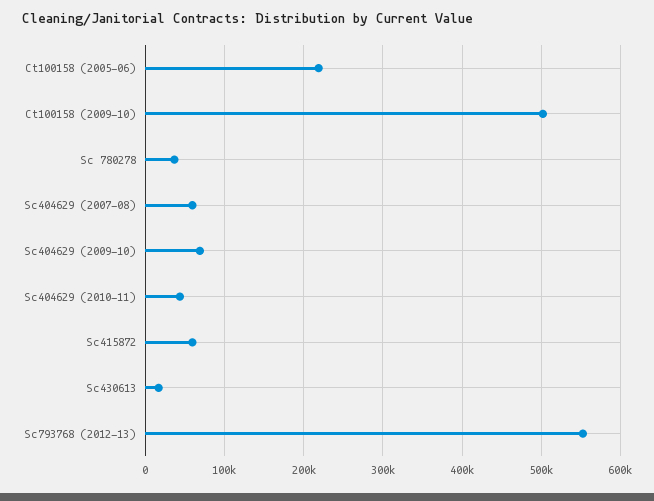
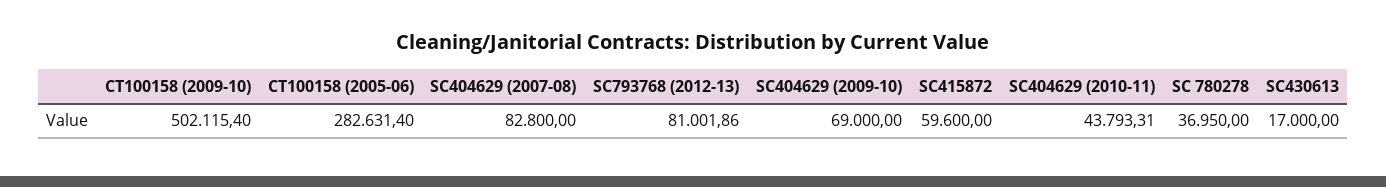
  {
-   "Ct100158 (2005-06)": 220000,
+   "Ct100158 (2005-06)": 282631.4,
    "Ct100158 (2009-10)": 502115.4,
    "Sc 780278": 36950,
-   "Sc404629 (2007-08)": 60000,
+   "Sc404629 (2007-08)": 82800,
    "Sc404629 (2009-10)": 69000,
    "Sc404629 (2010-11)": 43793.31,
    "Sc415872": 59600,
    "Sc430613": 17000,
-   "Sc793768 (2012-13)": 550000
+   "Sc793768 (2012-13)": 81001.86
  }

